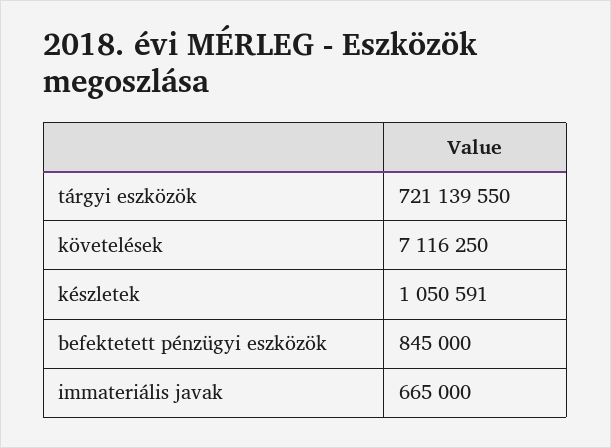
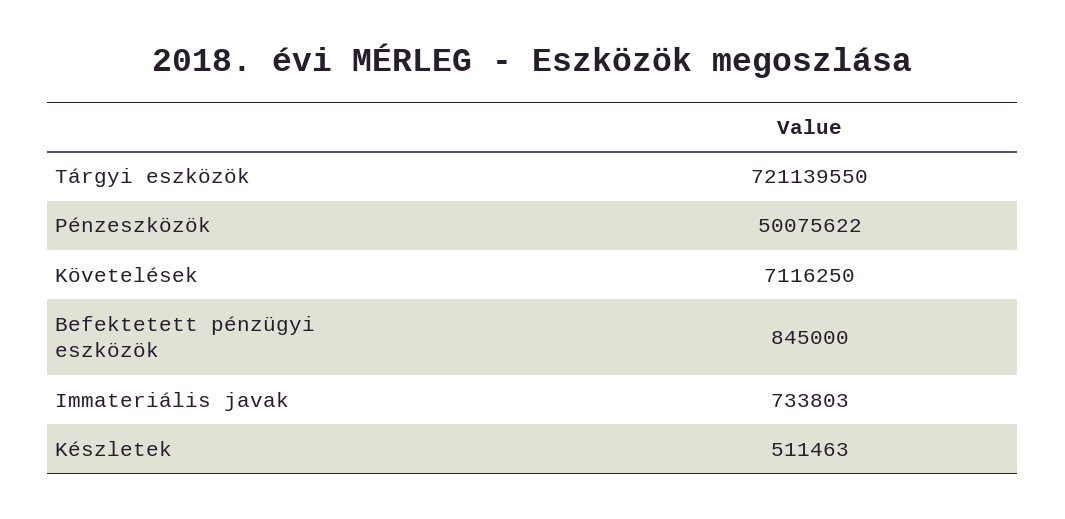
  {
    "tárgyi eszközök": 721139550,
    "követelések": 7116250,
-   "készletek": 1050591,
+   "készletek": 511463,
    "befektetett pénzügyi eszközök": 845000,
-   "immateriális javak": 665000
+   "immateriális javak": 733803,
+   "Pénzeszközök": 50075622
  }

